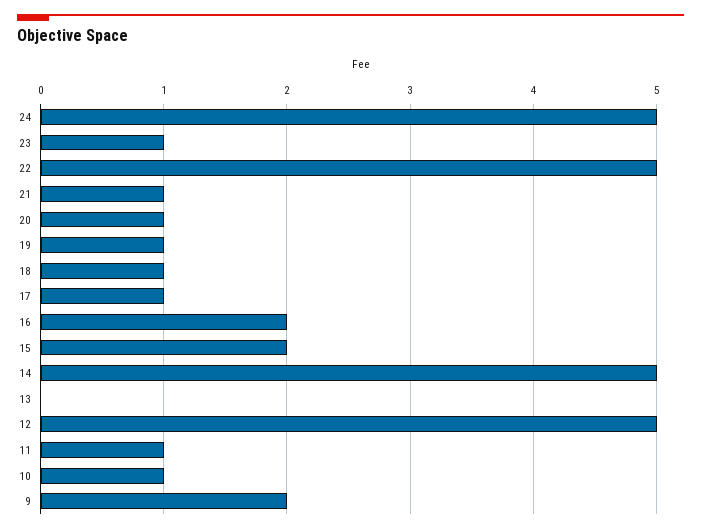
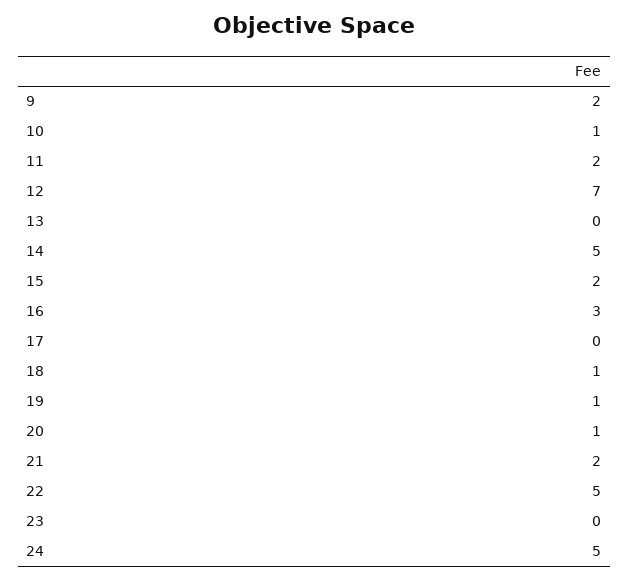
  {
    "24": 5,
-   "23": 1,
+   "23": 0,
    "22": 5,
-   "21": 1,
+   "21": 2,
    "20": 1,
    "19": 1,
    "18": 1,
-   "17": 1,
+   "17": 0,
-   "16": 2,
+   "16": 3,
    "15": 2,
    "14": 5,
    "13": 0,
-   "12": 5,
+   "12": 7,
-   "11": 1,
+   "11": 2,
    "10": 1,
    "9": 2
  }

